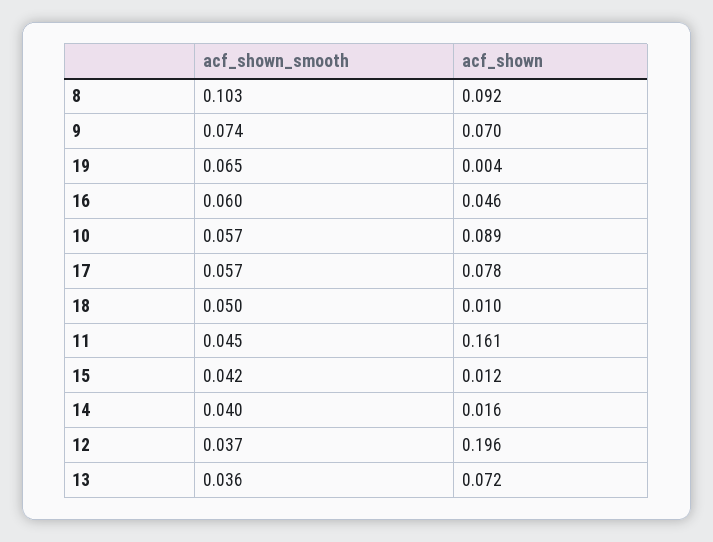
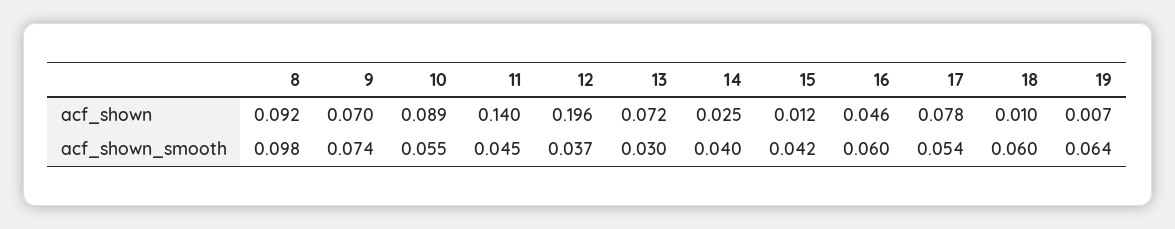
  {
    "acf_shown_smooth": {
-     "8": 0.103,
+     "8": 0.098,
      "9": 0.074,
-     "19": 0.065,
+     "19": 0.064,
      "16": 0.06,
-     "10": 0.057,
+     "10": 0.055,
-     "17": 0.057,
+     "17": 0.054,
-     "18": 0.05,
+     "18": 0.06,
      "11": 0.045,
      "15": 0.042,
      "14": 0.04,
      "12": 0.037,
-     "13": 0.036
+     "13": 0.03
    },
    "acf_shown": {
      "8": 0.092,
      "9": 0.07,
-     "19": 0.004,
+     "19": 0.007,
      "16": 0.046,
      "10": 0.089,
      "17": 0.078,
      "18": 0.01,
-     "11": 0.161,
+     "11": 0.14,
      "15": 0.012,
-     "14": 0.016,
+     "14": 0.025,
      "12": 0.196,
      "13": 0.072
    }
  }

